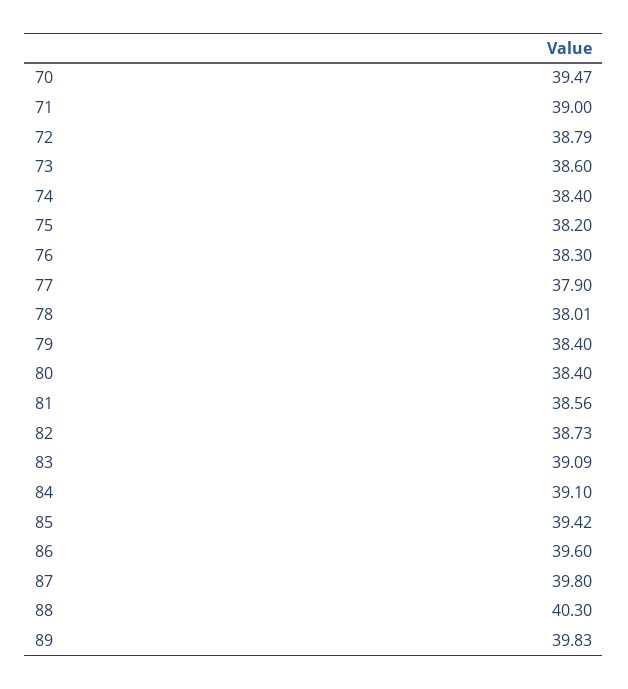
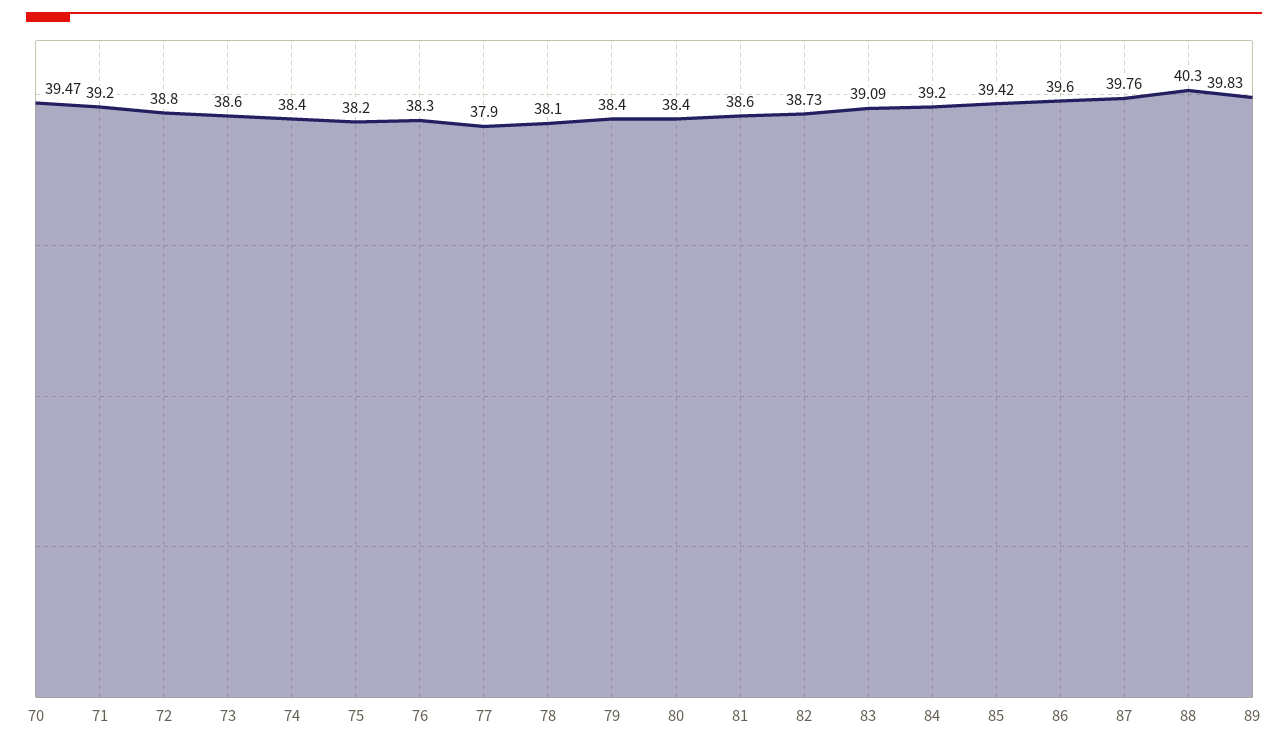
  {
    "70": 39.47,
-   "71": 39,
+   "71": 39.2,
-   "72": 38.79,
+   "72": 38.8,
    "73": 38.6,
    "74": 38.4,
    "75": 38.2,
    "76": 38.3,
    "77": 37.9,
-   "78": 38.01,
+   "78": 38.1,
    "79": 38.4,
    "80": 38.4,
-   "81": 38.56,
+   "81": 38.6,
    "82": 38.73,
    "83": 39.09,
-   "84": 39.1,
+   "84": 39.2,
    "85": 39.42,
    "86": 39.6,
-   "87": 39.8,
+   "87": 39.76,
    "88": 40.3,
    "89": 39.83
  }

